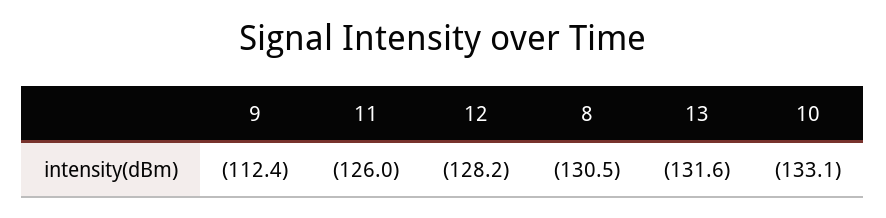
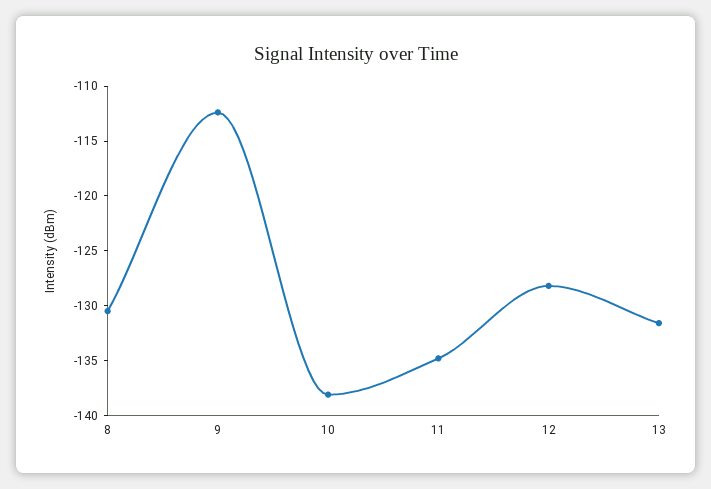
  {
    "9": -112.4,
-   "11": -126,
+   "11": -135,
    "12": -128.2,
    "8": -130.5,
    "13": -131.6,
-   "10": -133.1
+   "10": -138
  }

